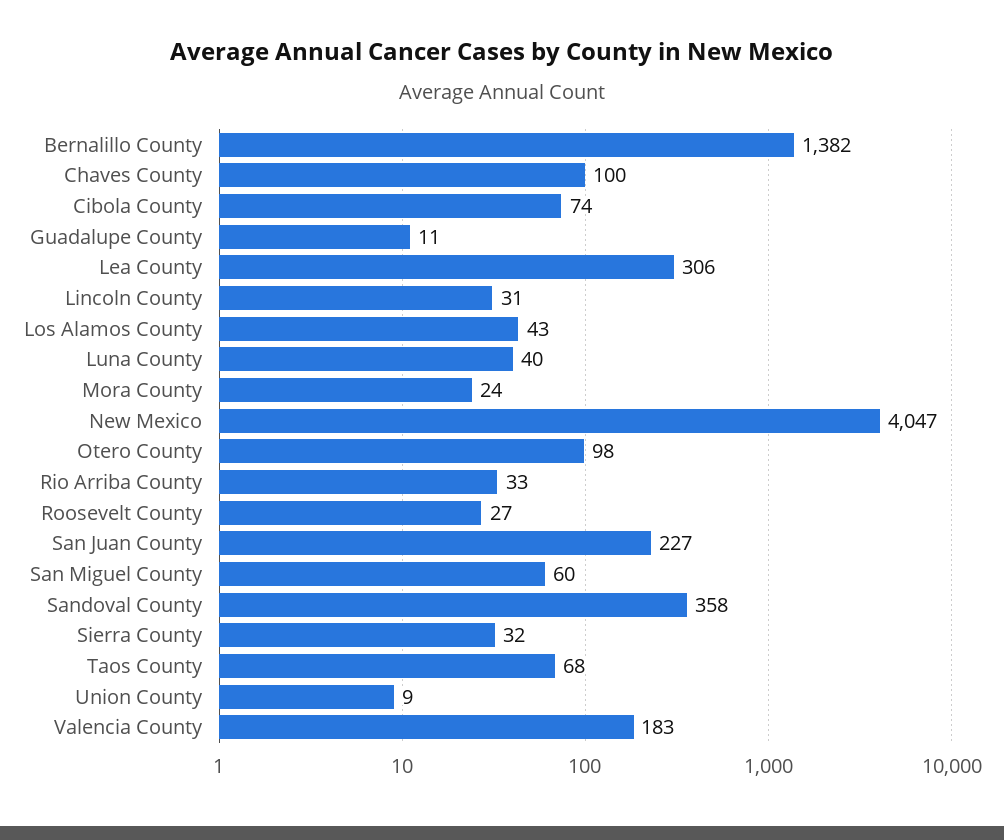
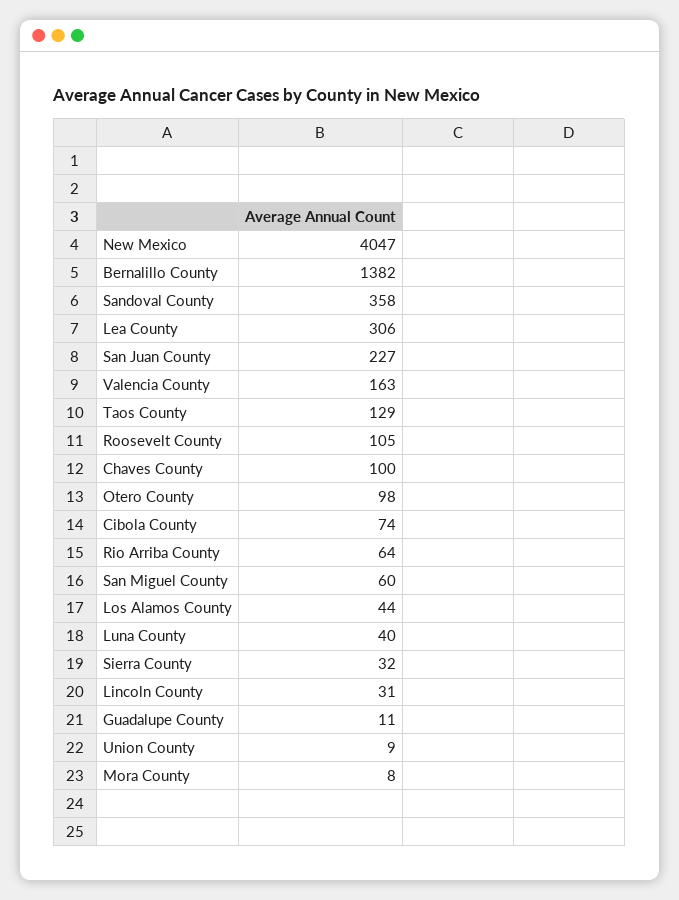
  {
    "Bernalillo County": 1382,
    "Chaves County": 100,
    "Cibola County": 74,
    "Guadalupe County": 11,
    "Lea County": 306,
    "Lincoln County": 31,
-   "Los Alamos County": 43,
+   "Los Alamos County": 44,
    "Luna County": 40,
-   "Mora County": 24,
+   "Mora County": 8,
    "New Mexico": 4047,
    "Otero County": 98,
-   "Rio Arriba County": 33,
+   "Rio Arriba County": 64,
-   "Roosevelt County": 27,
+   "Roosevelt County": 105,
    "San Juan County": 227,
    "San Miguel County": 60,
    "Sandoval County": 358,
    "Sierra County": 32,
-   "Taos County": 68,
+   "Taos County": 129,
    "Union County": 9,
-   "Valencia County": 183
+   "Valencia County": 163
  }

